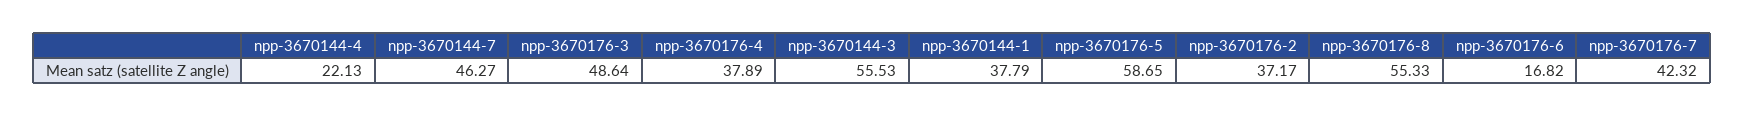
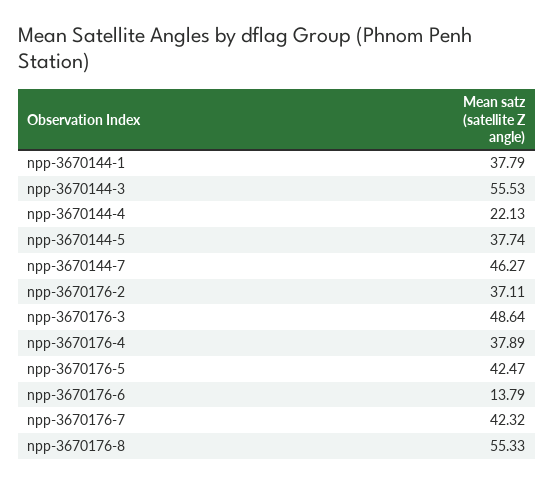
  {
    "npp-3670144-4": 22.13,
    "npp-3670144-7": 46.27,
    "npp-3670176-3": 48.64,
    "npp-3670176-4": 37.89,
    "npp-3670144-3": 55.53,
    "npp-3670144-1": 37.79,
-   "npp-3670176-5": 58.65,
+   "npp-3670176-5": 42.47,
-   "npp-3670176-2": 37.17,
+   "npp-3670176-2": 37.11,
    "npp-3670176-8": 55.33,
-   "npp-3670176-6": 16.82,
+   "npp-3670176-6": 13.79,
-   "npp-3670176-7": 42.32
+   "npp-3670176-7": 42.32,
+   "npp-3670144-5": 37.74
  }

